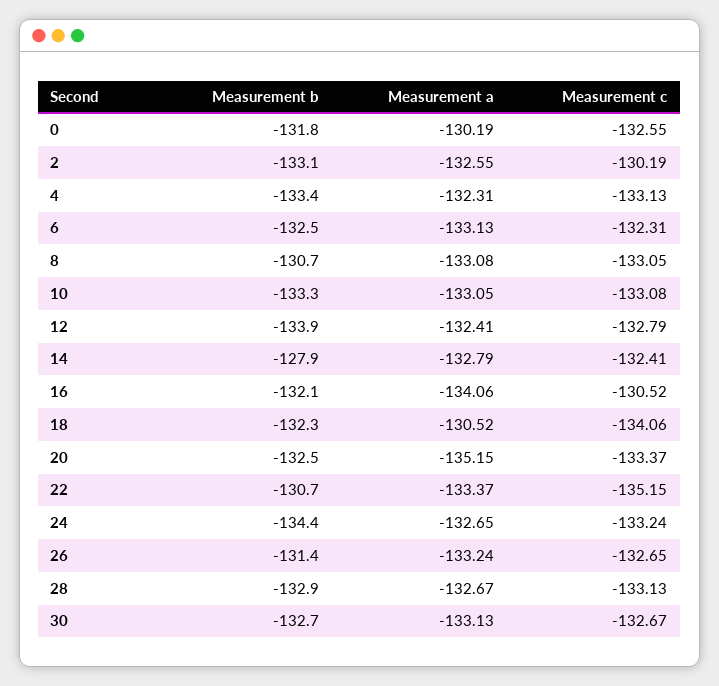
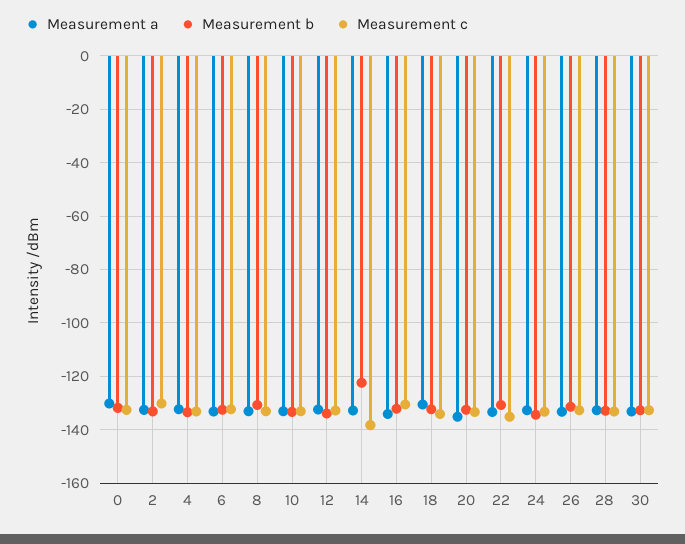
  {
    "Measurement b": {
      "0": -131.8,
      "2": -133.1,
      "4": -133.4,
      "6": -132.5,
      "8": -130.7,
      "10": -133.3,
      "12": -133.9,
-     "14": -127.9,
+     "14": -122.5,
      "16": -132.1,
      "18": -132.3,
      "20": -132.5,
      "22": -130.7,
      "24": -134.4,
      "26": -131.4,
      "28": -132.9,
      "30": -132.7
    },
    "Measurement a": {
      "0": -130.19,
      "2": -132.55,
      "4": -132.31,
      "6": -133.13,
      "8": -133.08,
      "10": -133.05,
      "12": -132.41,
      "14": -132.79,
      "16": -134.06,
      "18": -130.52,
      "20": -135.15,
      "22": -133.37,
      "24": -132.65,
      "26": -133.24,
      "28": -132.67,
      "30": -133.13
    },
    "Measurement c": {
      "0": -132.55,
      "2": -130.19,
      "4": -133.13,
      "6": -132.31,
      "8": -133.05,
      "10": -133.08,
      "12": -132.79,
-     "14": -132.41,
+     "14": -137.5,
      "16": -130.52,
      "18": -134.06,
      "20": -133.37,
      "22": -135.15,
      "24": -133.24,
      "26": -132.65,
      "28": -133.13,
      "30": -132.67
    }
  }

